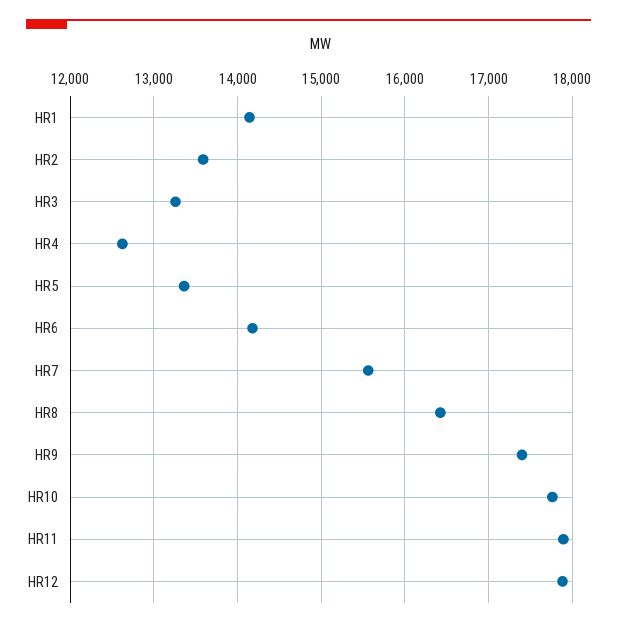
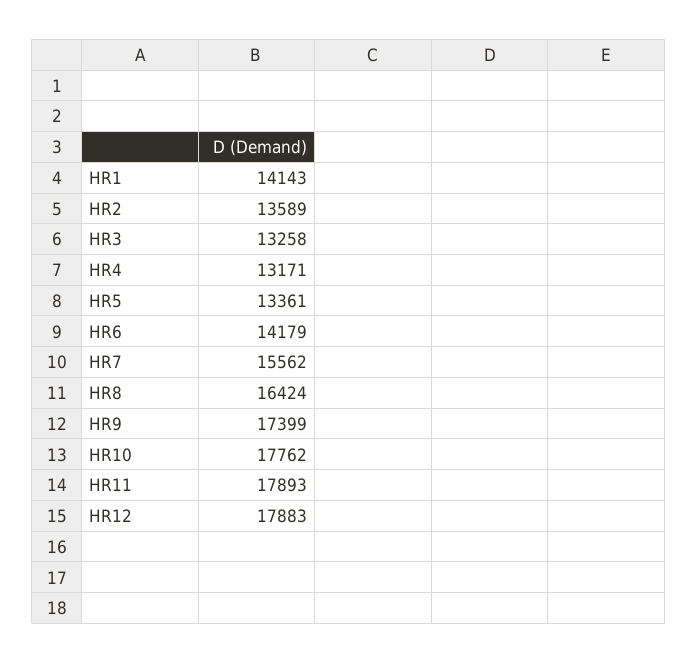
  {
    "HR1": 14143,
    "HR2": 13589,
    "HR3": 13258,
-   "HR4": 12600,
+   "HR4": 13171,
    "HR5": 13361,
    "HR6": 14179,
    "HR7": 15562,
    "HR8": 16424,
    "HR9": 17399,
    "HR10": 17762,
    "HR11": 17893,
    "HR12": 17883
  }

